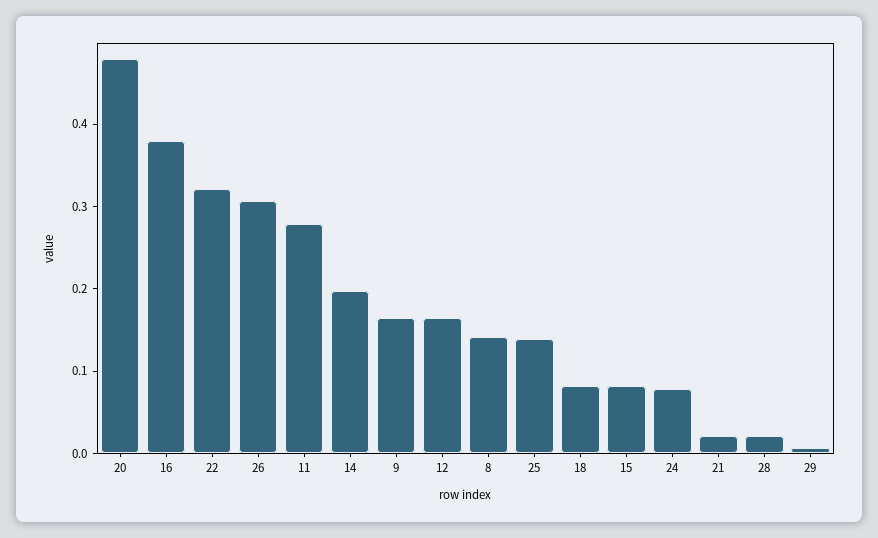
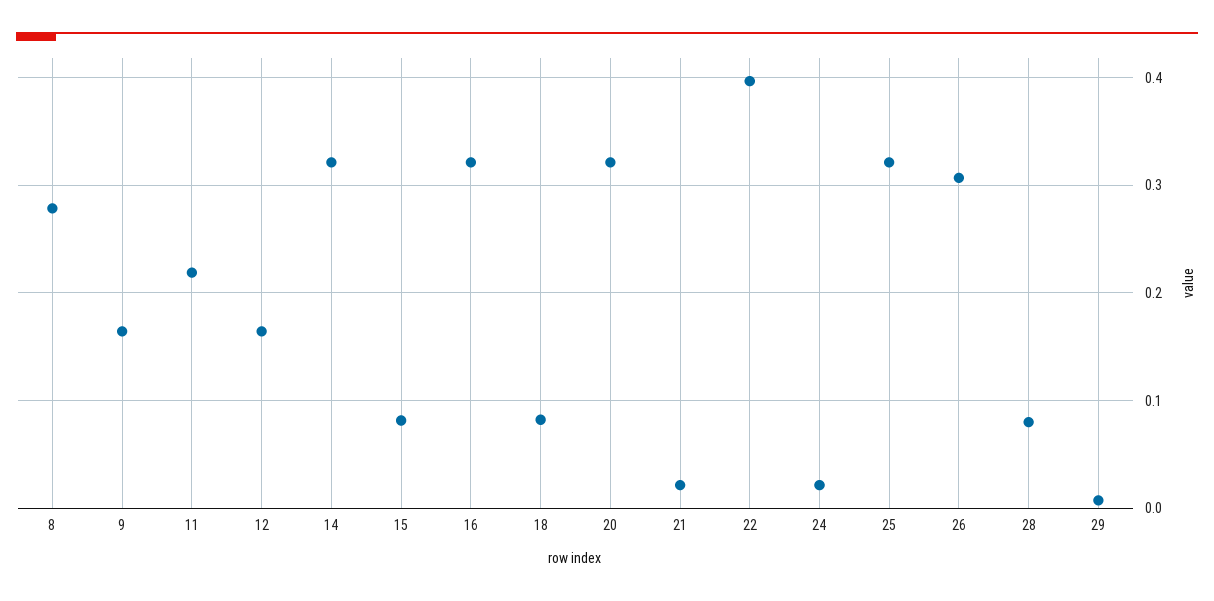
  {
-   "20": 0.48,
+   "20": 0.32,
-   "16": 0.38,
+   "16": 0.32,
-   "22": 0.32,
+   "22": 0.4,
    "26": 0.31,
-   "11": 0.28,
+   "11": 0.22,
-   "14": 0.2,
+   "14": 0.32,
    "9": 0.16,
    "12": 0.16,
-   "8": 0.14,
+   "8": 0.28,
-   "25": 0.14,
+   "25": 0.32,
    "18": 0.08,
    "15": 0.08,
-   "24": 0.08,
+   "24": 0.02,
    "21": 0.02,
-   "28": 0.02,
+   "28": 0.08,
    "29": 0.01
  }

